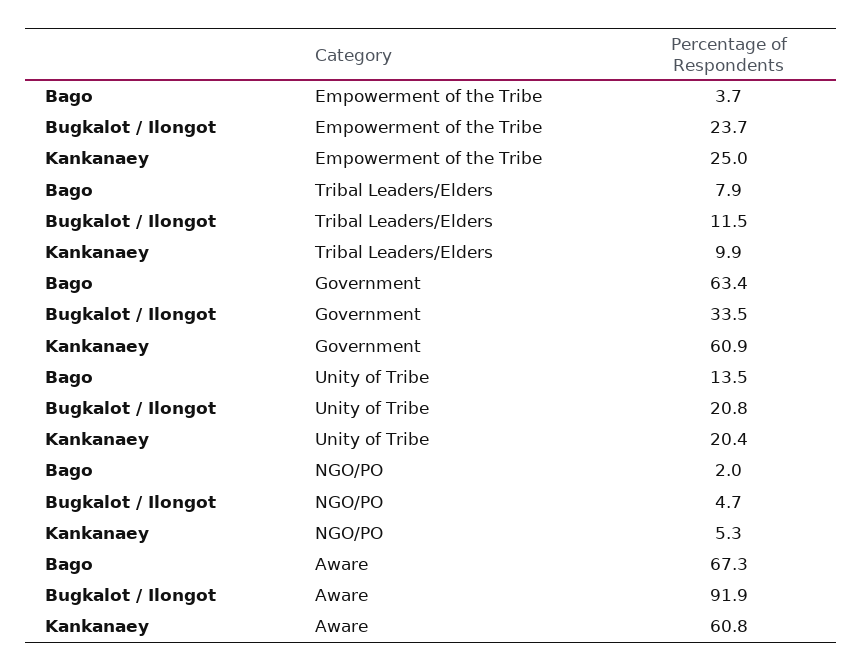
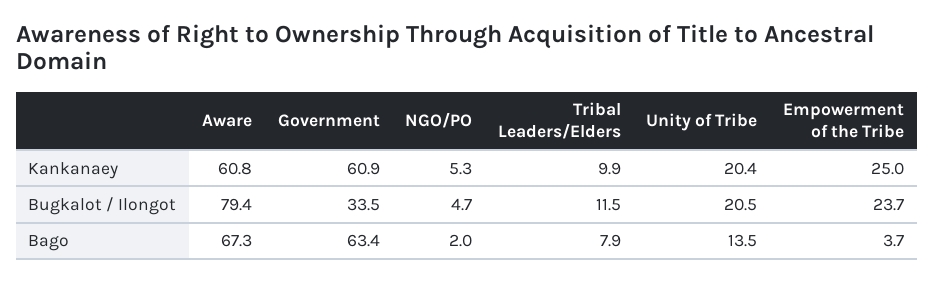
  {
    "Bago": {
      "Empowerment of the Tribe": 3.7,
      "Tribal Leaders/Elders": 7.9,
      "Government": 63.4,
      "Unity of Tribe": 13.5,
      "NGO/PO": 2,
      "Aware": 67.3
    },
    "Bugkalot / Ilongot": {
      "Empowerment of the Tribe": 23.7,
      "Tribal Leaders/Elders": 11.5,
      "Government": 33.5,
-     "Unity of Tribe": 20.8,
+     "Unity of Tribe": 20.5,
      "NGO/PO": 4.7,
-     "Aware": 91.9
+     "Aware": 79.4
    },
    "Kankanaey": {
      "Empowerment of the Tribe": 25,
      "Tribal Leaders/Elders": 9.9,
      "Government": 60.9,
      "Unity of Tribe": 20.4,
      "NGO/PO": 5.3,
      "Aware": 60.8
    }
  }

